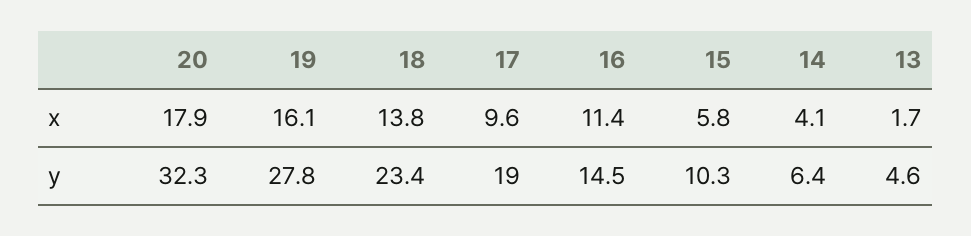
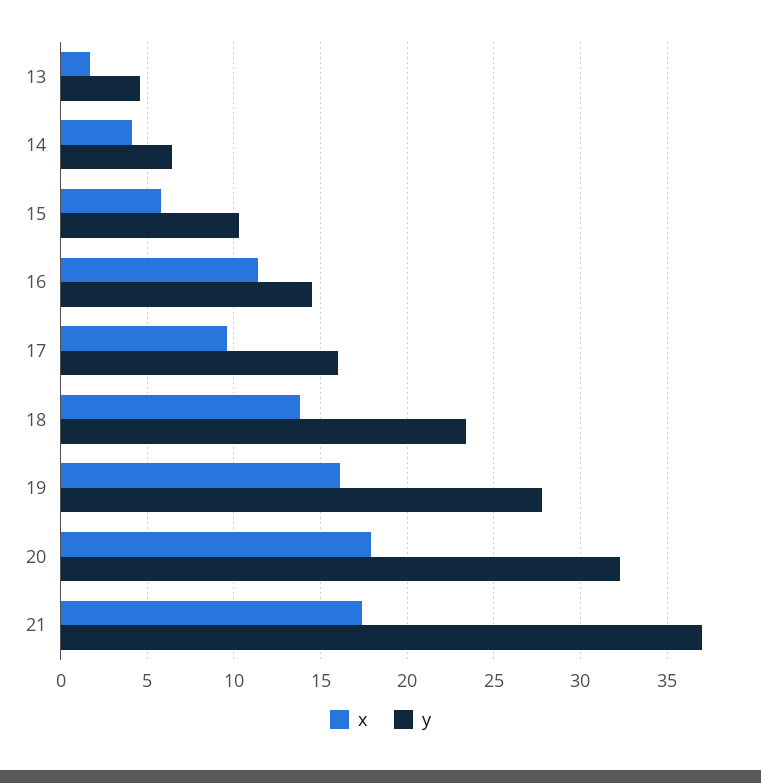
  {
    "x": {
      "20": 17.9,
      "19": 16.1,
      "18": 13.8,
      "17": 9.6,
      "16": 11.4,
      "15": 5.8,
      "14": 4.1,
-     "13": 1.7
+     "13": 1.7,
+     "21": 17.5
    },
    "y": {
      "20": 32.3,
      "19": 27.8,
      "18": 23.4,
-     "17": 19,
+     "17": 16,
      "16": 14.5,
      "15": 10.3,
      "14": 6.4,
-     "13": 4.6
+     "13": 4.6,
+     "21": 37
    }
  }

